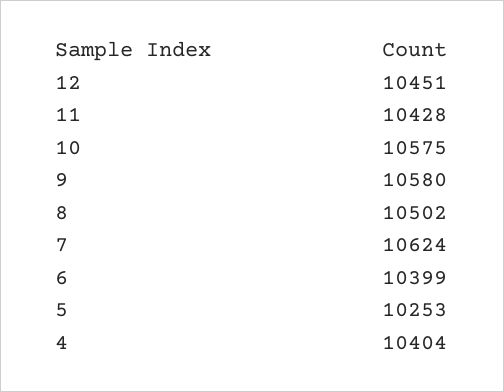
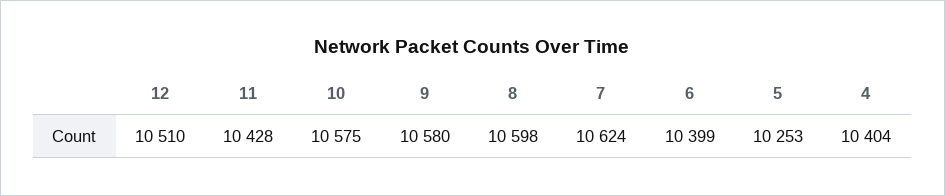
  {
-   "12": 10451,
+   "12": 10510,
    "11": 10428,
    "10": 10575,
    "9": 10580,
-   "8": 10502,
+   "8": 10598,
    "7": 10624,
    "6": 10399,
    "5": 10253,
    "4": 10404
  }

